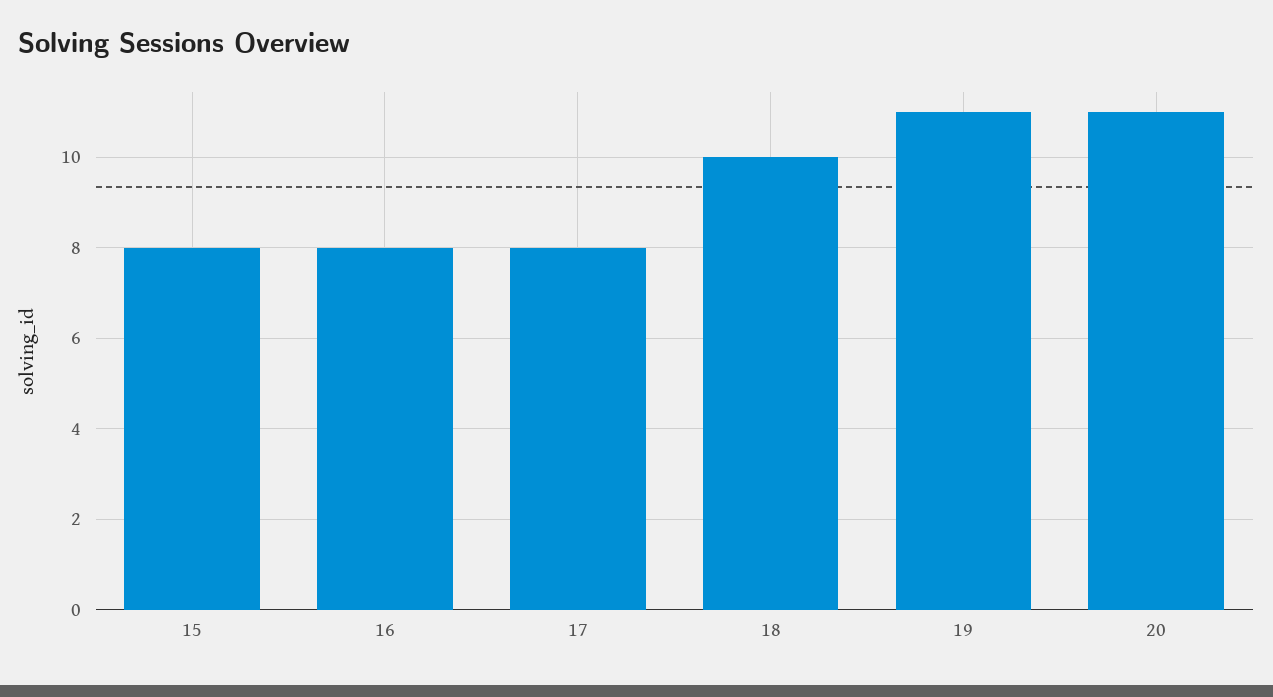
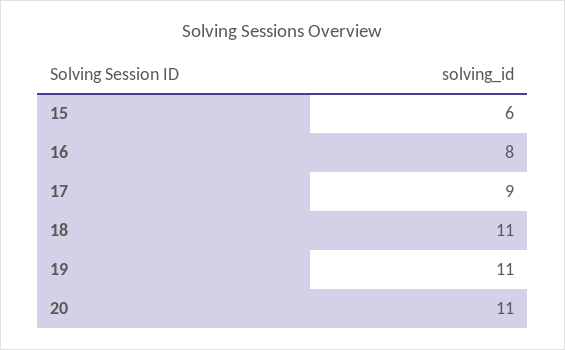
  {
-   "15": 8,
+   "15": 6,
    "16": 8,
-   "17": 8,
+   "17": 9,
-   "18": 10,
+   "18": 11,
    "19": 11,
    "20": 11
  }

